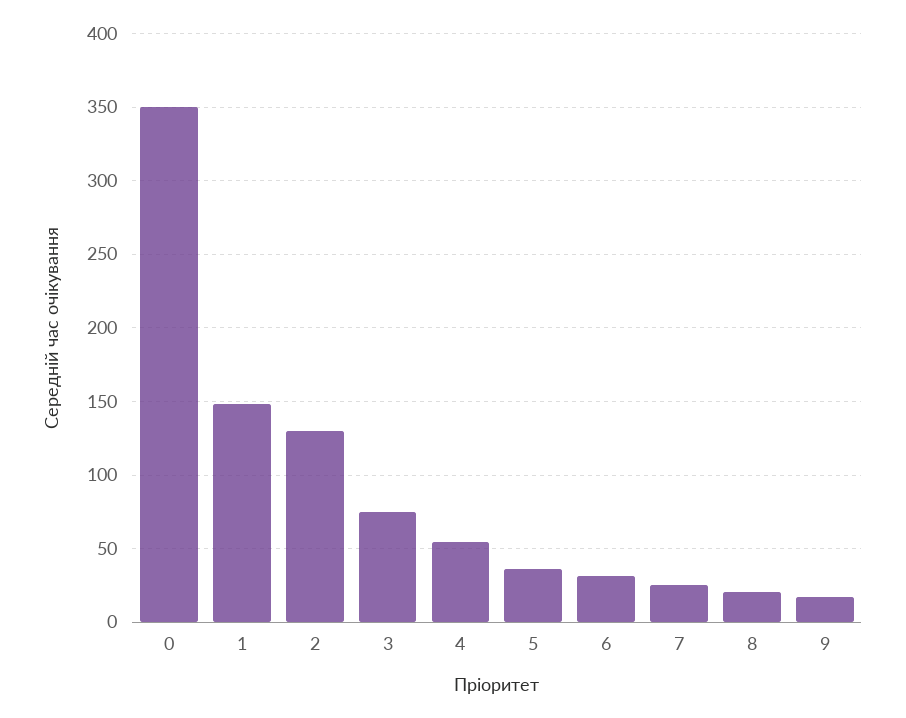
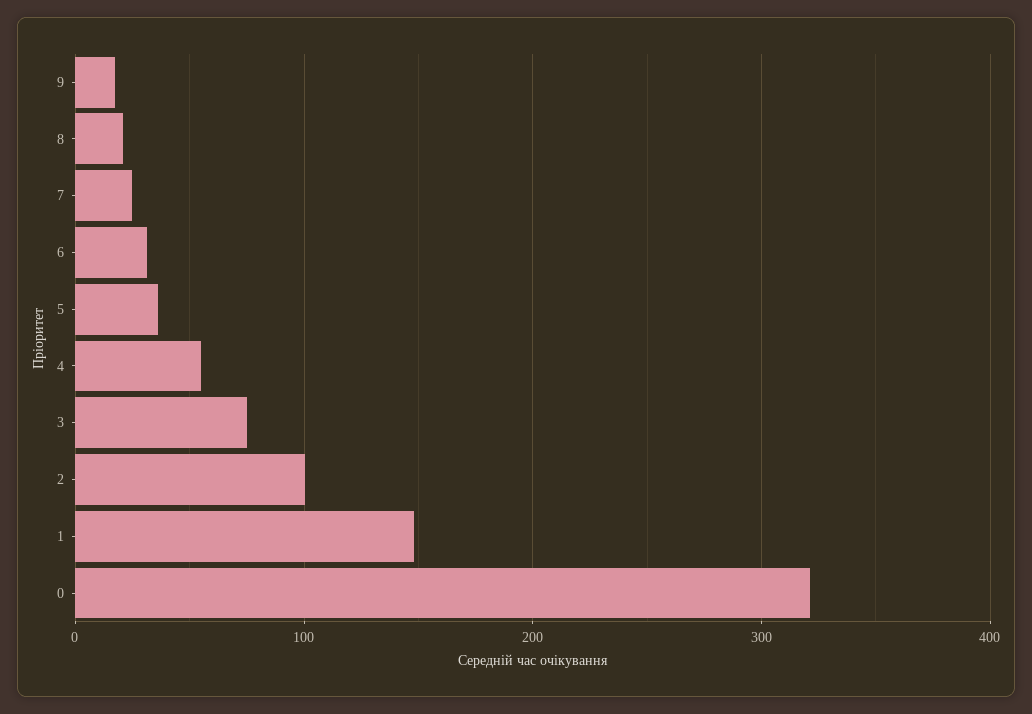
  {
-   "0": 350,
+   "0": 320,
    "1": 150,
-   "2": 130,
+   "2": 100,
    "3": 75,
    "4": 55,
    "5": 35,
    "6": 30,
    "7": 25,
    "8": 20,
    "9": 15
  }

